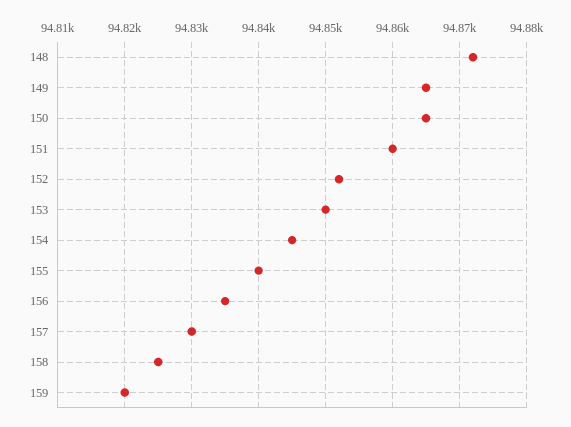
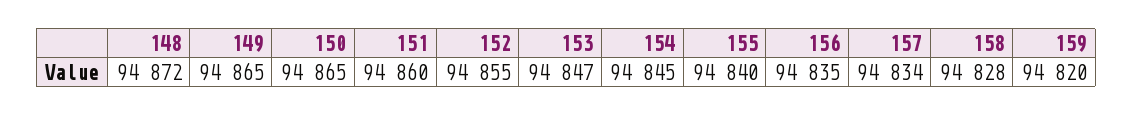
  {
    "148": 94872,
    "149": 94865,
    "150": 94865,
    "151": 94860,
-   "152": 94852,
+   "152": 94855,
-   "153": 94850,
+   "153": 94847,
    "154": 94845,
    "155": 94840,
    "156": 94835,
-   "157": 94830,
+   "157": 94834,
-   "158": 94825,
+   "158": 94828,
    "159": 94820
  }

